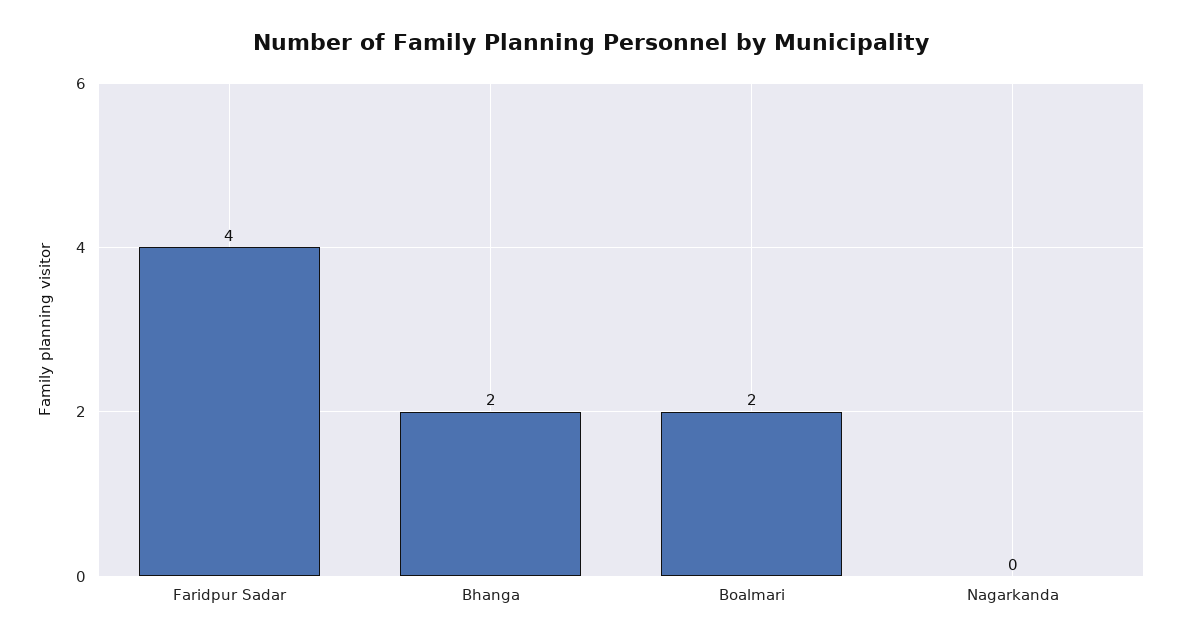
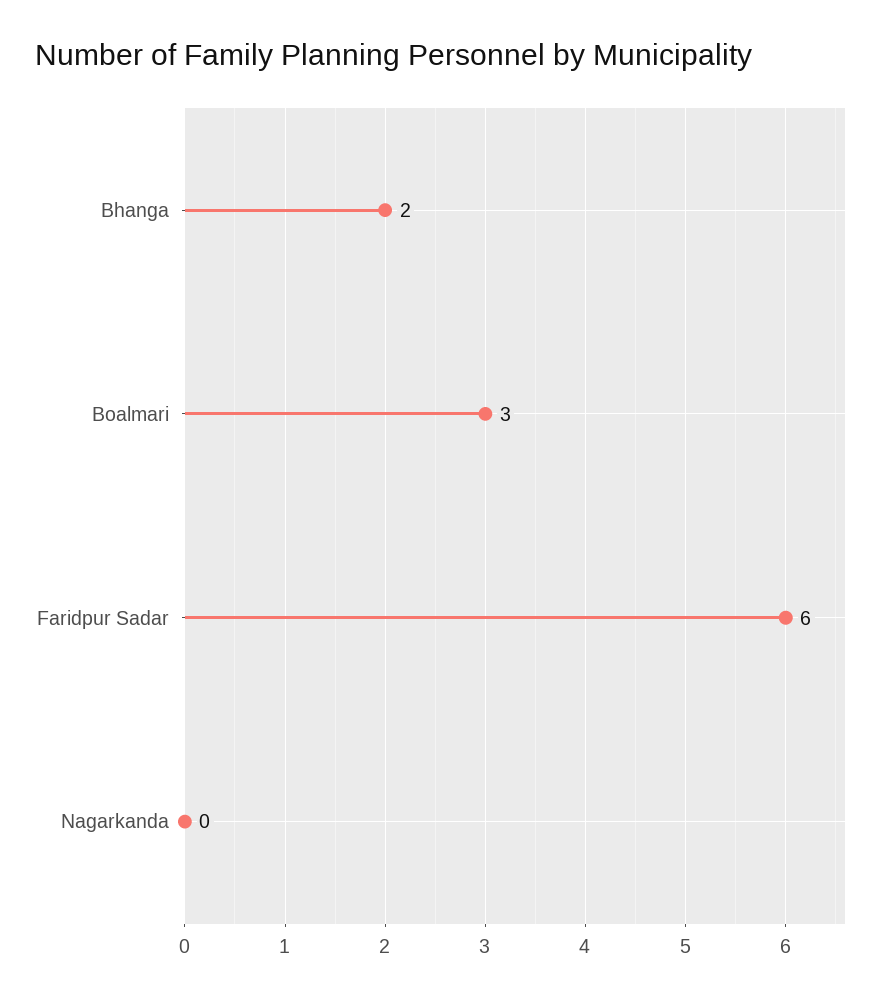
  {
-   "Faridpur Sadar": 4,
+   "Faridpur Sadar": 6,
    "Bhanga": 2,
-   "Boalmari": 2,
+   "Boalmari": 3,
    "Nagarkanda": 0
  }

